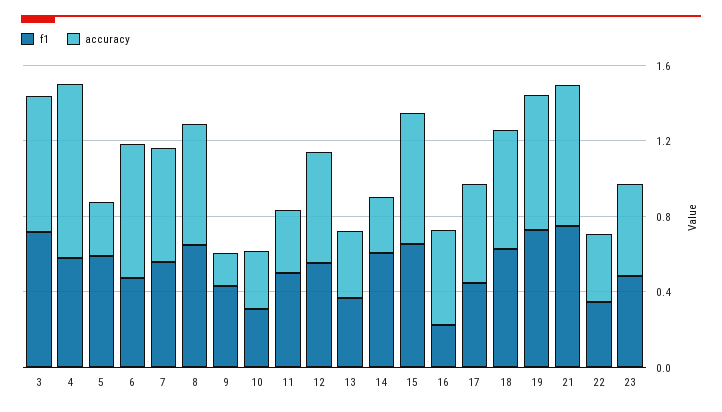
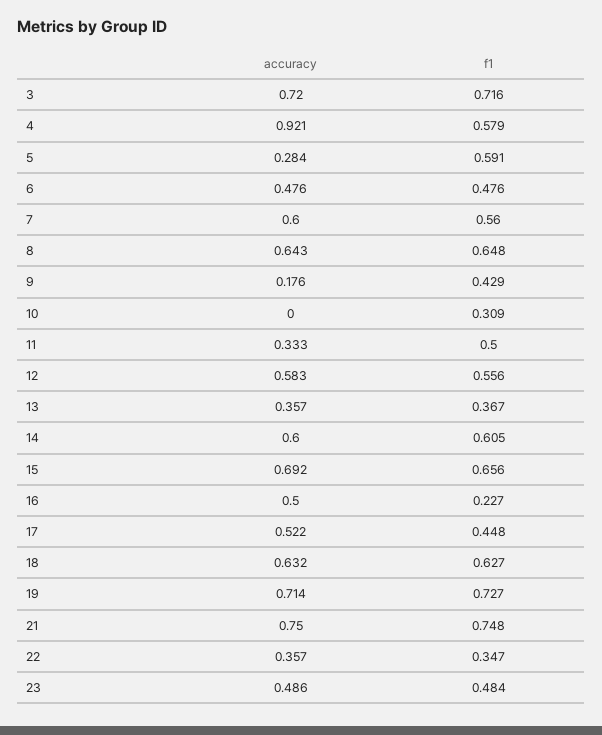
  {
    "f1": {
      "3": 0.716,
      "4": 0.579,
      "5": 0.591,
      "6": 0.476,
      "7": 0.56,
      "8": 0.648,
      "9": 0.429,
      "10": 0.309,
      "11": 0.5,
      "12": 0.556,
      "13": 0.367,
      "14": 0.605,
      "15": 0.656,
      "16": 0.227,
      "17": 0.448,
      "18": 0.627,
      "19": 0.727,
      "21": 0.748,
      "22": 0.347,
      "23": 0.484
    },
    "accuracy": {
      "3": 0.72,
      "4": 0.921,
      "5": 0.284,
-     "6": 0.7,
+     "6": 0.476,
      "7": 0.6,
      "8": 0.643,
      "9": 0.176,
-     "10": 0.3,
+     "10": 0,
      "11": 0.333,
      "12": 0.583,
      "13": 0.357,
-     "14": 0.3,
+     "14": 0.6,
      "15": 0.692,
      "16": 0.5,
      "17": 0.522,
      "18": 0.632,
      "19": 0.714,
      "21": 0.75,
      "22": 0.357,
      "23": 0.486
    }
  }

